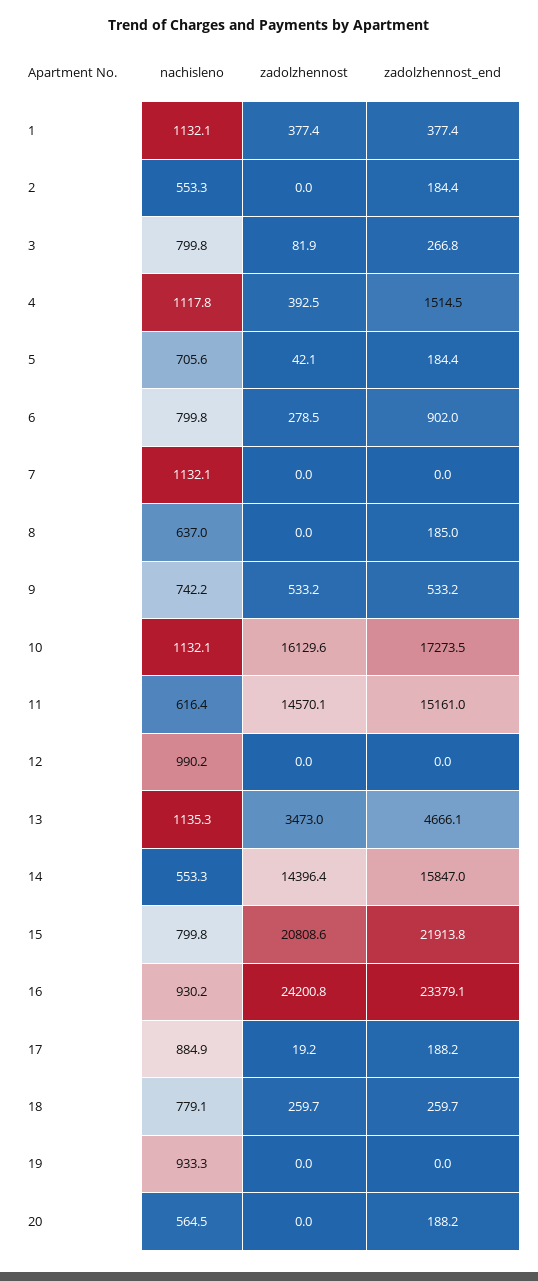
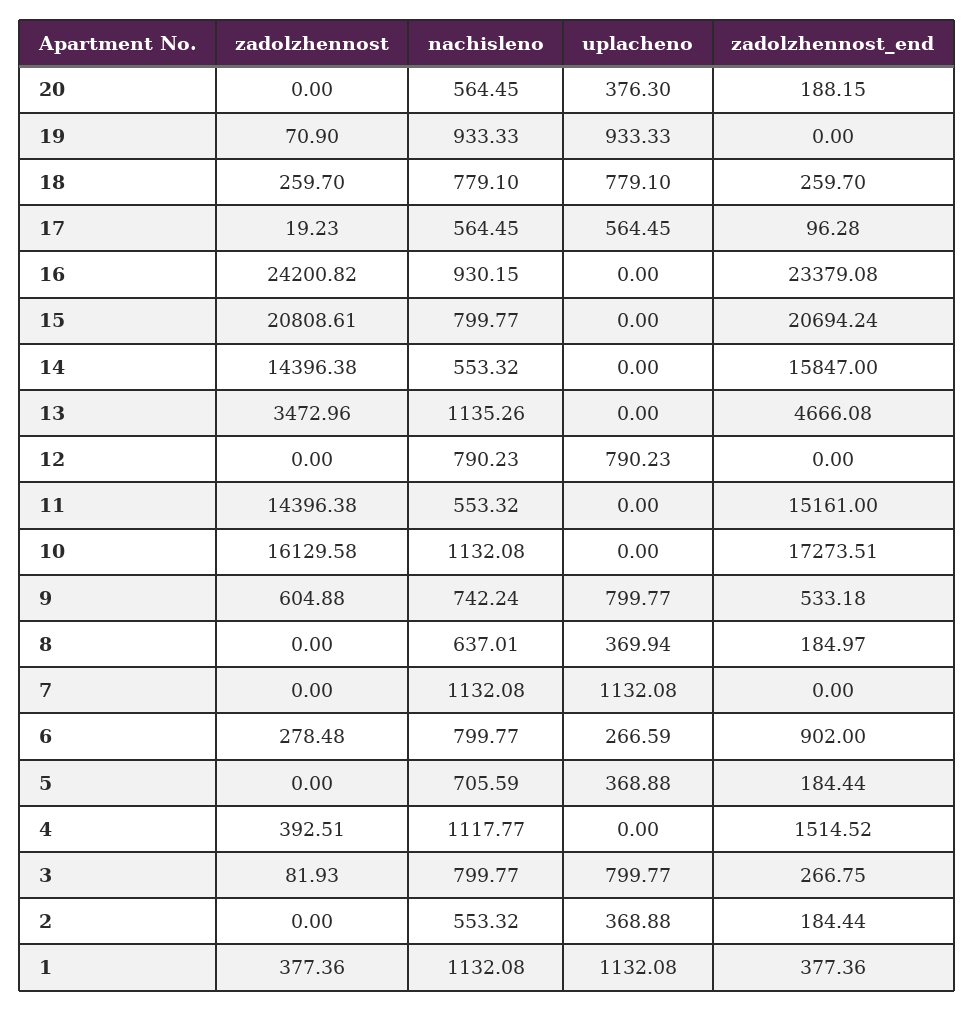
  {
    "nachisleno": {
      "1": 1132.08,
      "2": 553.32,
      "3": 799.77,
      "4": 1117.77,
      "5": 705.59,
      "6": 799.77,
      "7": 1132.08,
      "8": 637.01,
      "9": 742.24,
      "10": 1132.08,
-     "11": 616.4,
+     "11": 553.32,
-     "12": 990.2,
+     "12": 790.23,
      "13": 1135.26,
      "14": 553.32,
      "15": 799.77,
      "16": 930.15,
-     "17": 884.9,
+     "17": 564.45,
      "18": 779.1,
      "19": 933.33,
      "20": 564.45
    },
    "zadolzhennost": {
      "1": 377.36,
      "2": 0,
      "3": 81.93,
      "4": 392.51,
-     "5": 42.1,
+     "5": 0,
      "6": 278.48,
      "7": 0,
      "8": 0,
-     "9": 533.2,
+     "9": 604.88,
      "10": 16129.58,
-     "11": 14570.1,
+     "11": 14396.38,
      "12": 0,
      "13": 3472.96,
      "14": 14396.38,
      "15": 20808.61,
      "16": 24200.82,
      "17": 19.23,
      "18": 259.7,
-     "19": 0,
+     "19": 70.9,
      "20": 0
    },
    "zadolzhennost_end": {
      "1": 377.36,
      "2": 184.44,
      "3": 266.75,
      "4": 1514.52,
      "5": 184.44,
      "6": 902,
      "7": 0,
      "8": 184.97,
      "9": 533.18,
      "10": 17273.51,
      "11": 15161,
      "12": 0,
      "13": 4666.08,
      "14": 15847,
-     "15": 21913.8,
+     "15": 20694.24,
      "16": 23379.08,
-     "17": 188.2,
+     "17": 96.28,
      "18": 259.7,
      "19": 0,
      "20": 188.15
-   }
+   },
+   "uplacheno": {
+     "20": 376.3,
+     "19": 933.33,
+     "18": 779.1,
+     "17": 564.45,
+     "16": 0,
+     "15": 0,
+     "14": 0,
+     "13": 0,
+     "12": 790.23,
+     "11": 0,
+     "10": 0,
+     "9": 799.77,
+     "8": 369.94,
+     "7": 1132.08,
+     "6": 266.59,
+     "5": 368.88,
+     "4": 0,
+     "3": 799.77,
+     "2": 368.88,
+     "1": 1132.08
+   }
  }

